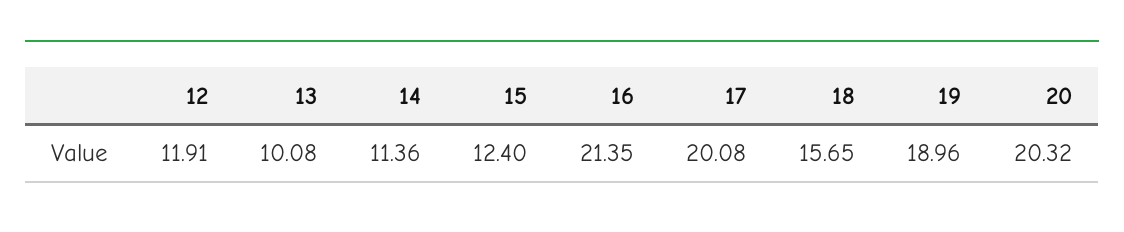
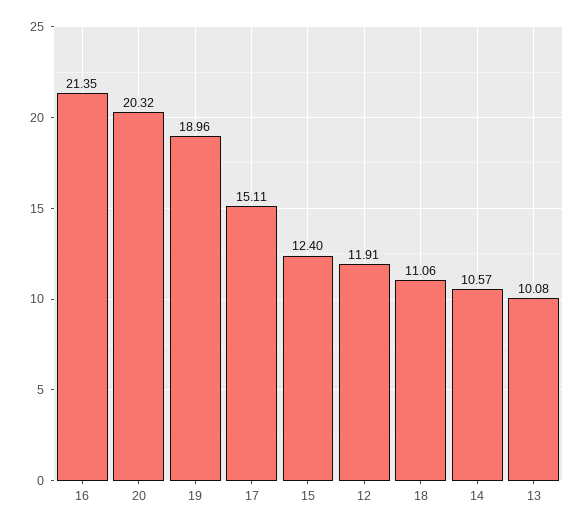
  {
    "12": 11.91,
    "13": 10.08,
-   "14": 11.36,
+   "14": 10.57,
    "15": 12.4,
    "16": 21.35,
-   "17": 20.08,
+   "17": 15.11,
-   "18": 15.65,
+   "18": 11.06,
    "19": 18.96,
    "20": 20.32
  }

